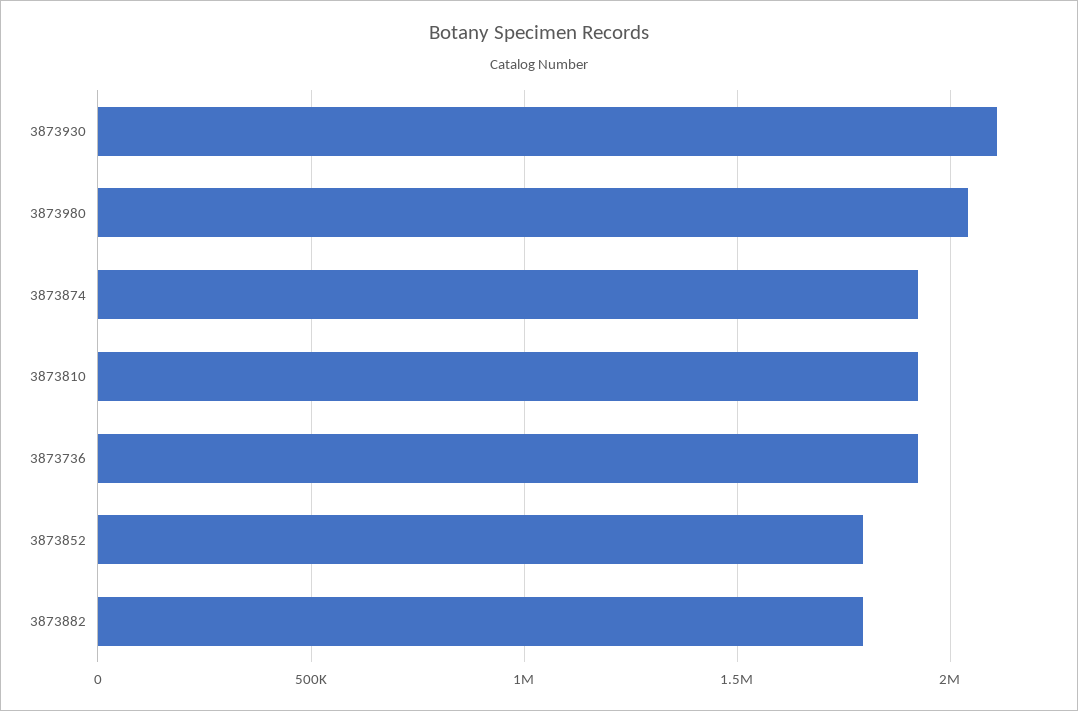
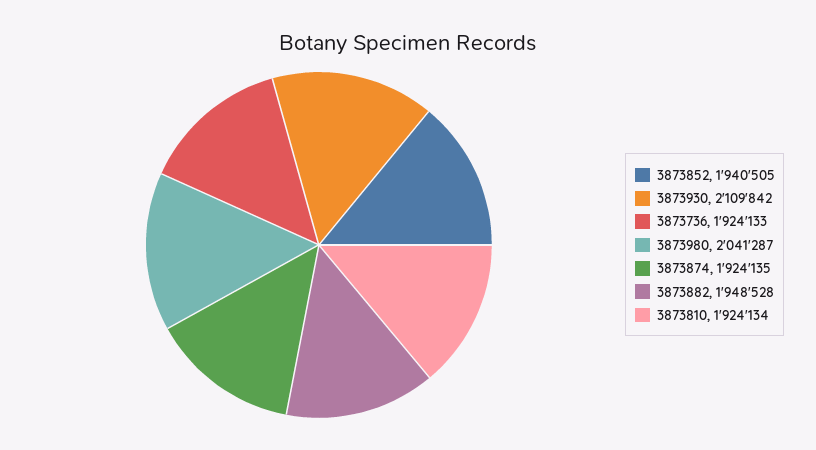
  {
    "3873930": 2109842,
    "3873980": 2041287,
    "3873874": 1924135,
    "3873810": 1924134,
    "3873736": 1924133,
-   "3873852": 1800000,
+   "3873852": 1940505,
-   "3873882": 1800000
+   "3873882": 1948528
  }

